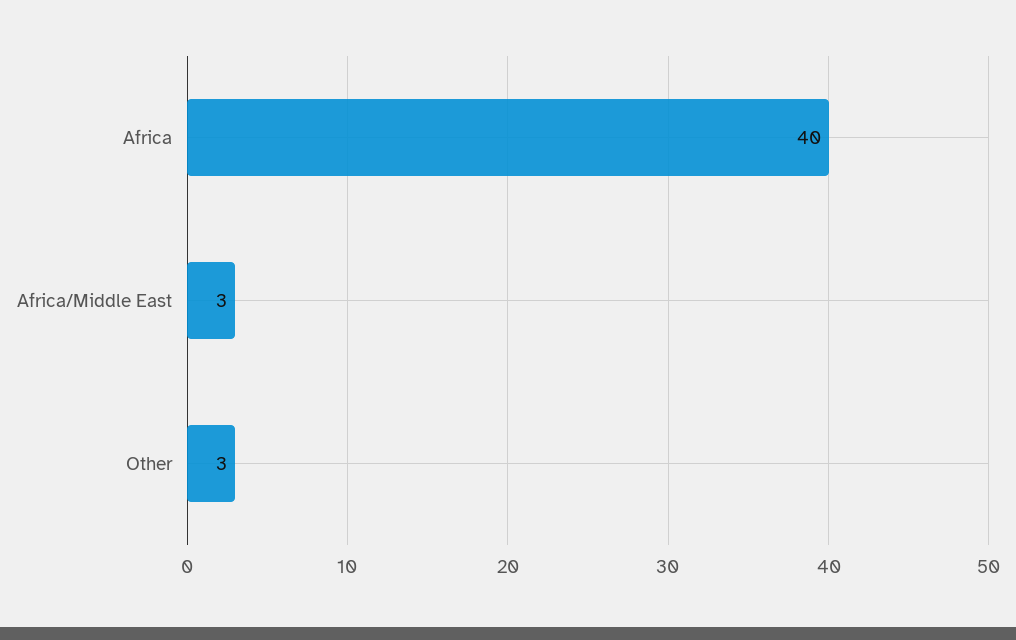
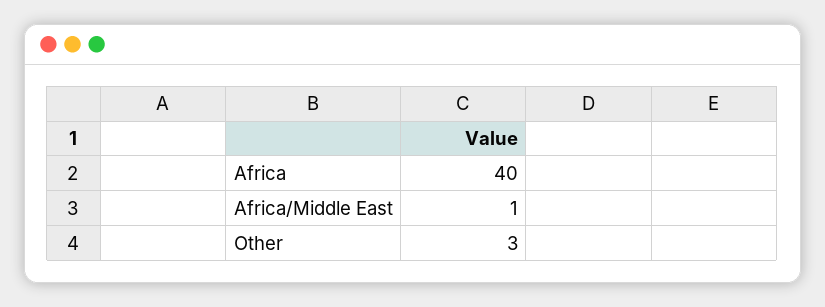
  {
    "Africa": 40,
-   "Africa/Middle East": 3,
+   "Africa/Middle East": 1,
    "Other": 3
  }

